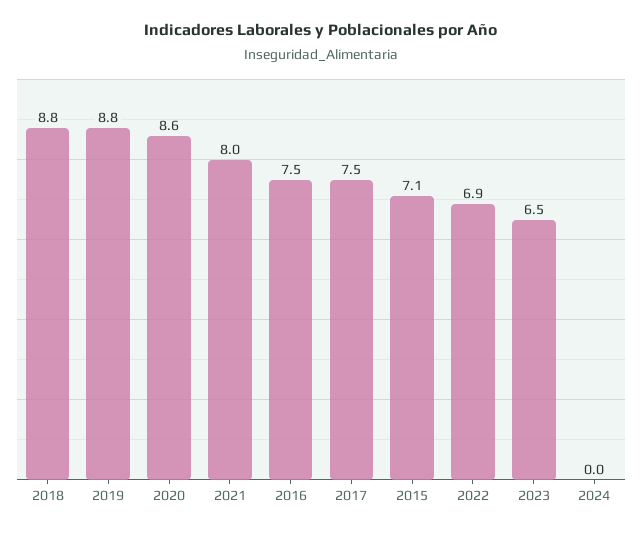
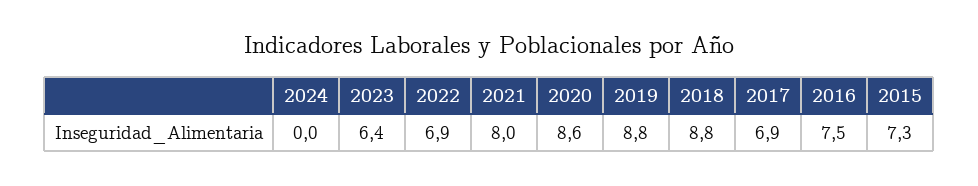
  {
    "2018": 8.8,
    "2019": 8.8,
    "2020": 8.6,
    "2021": 8,
    "2016": 7.5,
-   "2017": 7.5,
+   "2017": 6.9,
-   "2015": 7.1,
+   "2015": 7.3,
    "2022": 6.9,
-   "2023": 6.5,
+   "2023": 6.4,
    "2024": 0
  }

